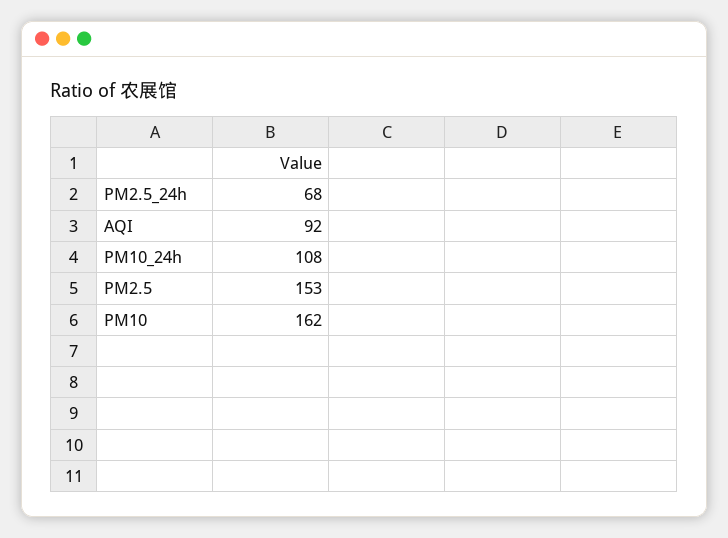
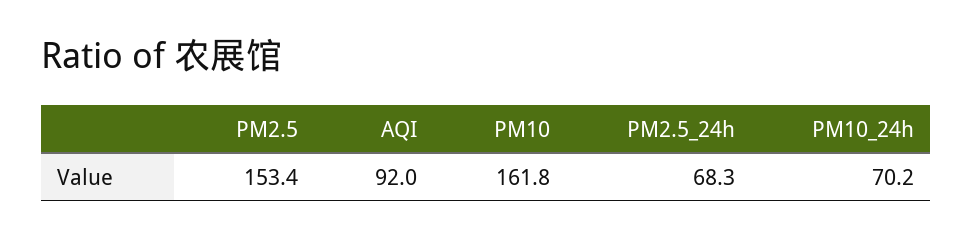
  {
    "PM2.5_24h": 68.3,
    "AQI": 92,
-   "PM10_24h": 108,
+   "PM10_24h": 70.2,
    "PM2.5": 153.4,
    "PM10": 161.8
  }

